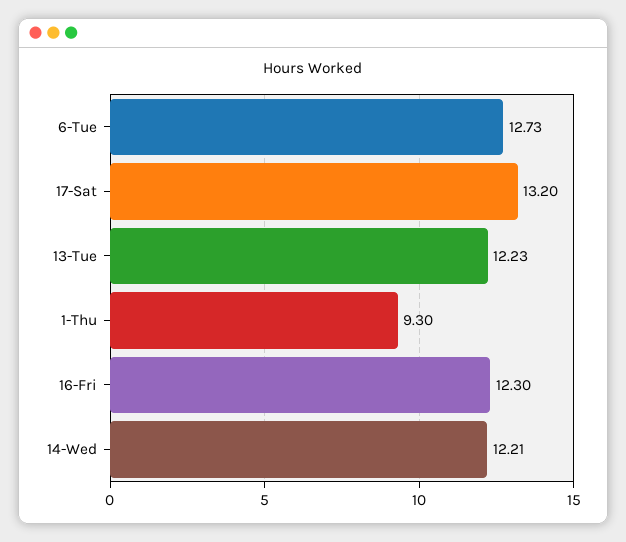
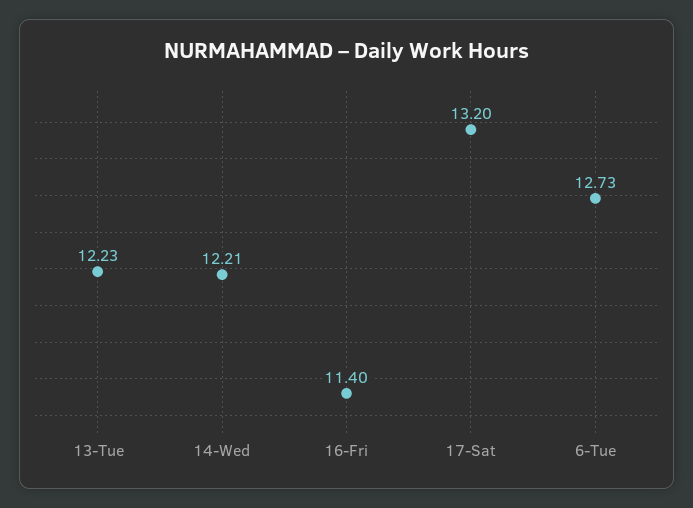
  {
    "6-Tue": 12.73,
    "17-Sat": 13.2,
    "13-Tue": 12.23,
-   "1-Thu": 9.3,
-   "16-Fri": 12.3,
+   "16-Fri": 11.4,
    "14-Wed": 12.21
  }

